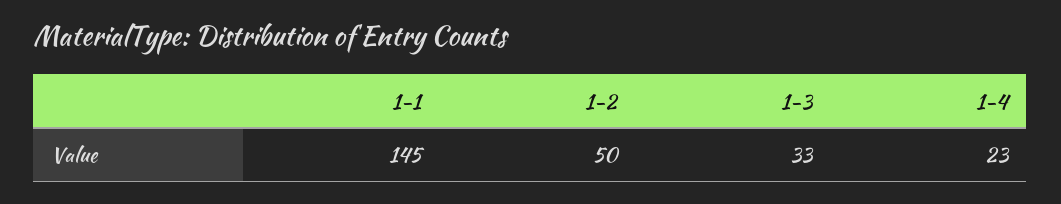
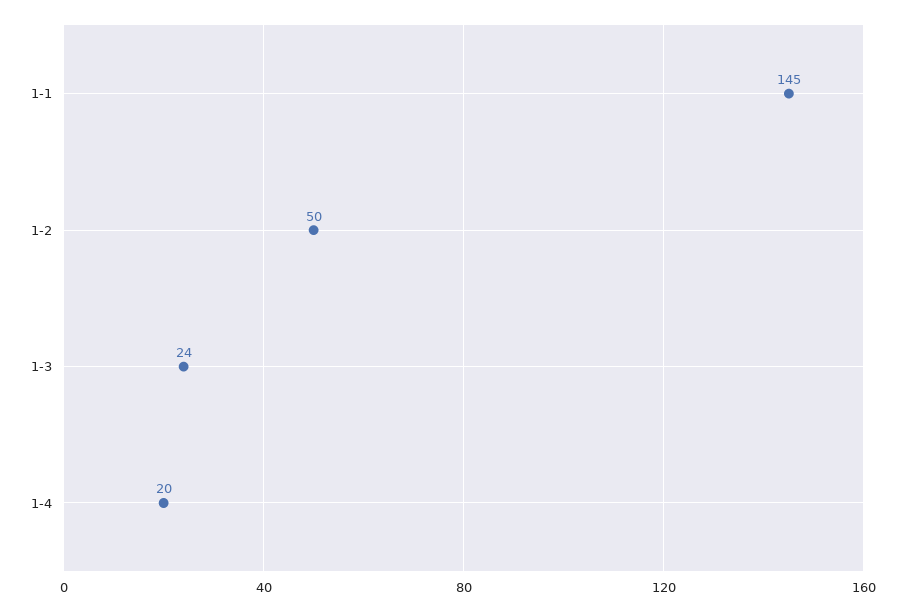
  {
    "1-1": 145,
    "1-2": 50,
-   "1-3": 33,
+   "1-3": 24,
-   "1-4": 23
+   "1-4": 20
  }

